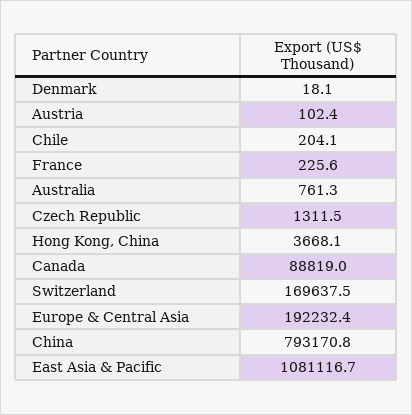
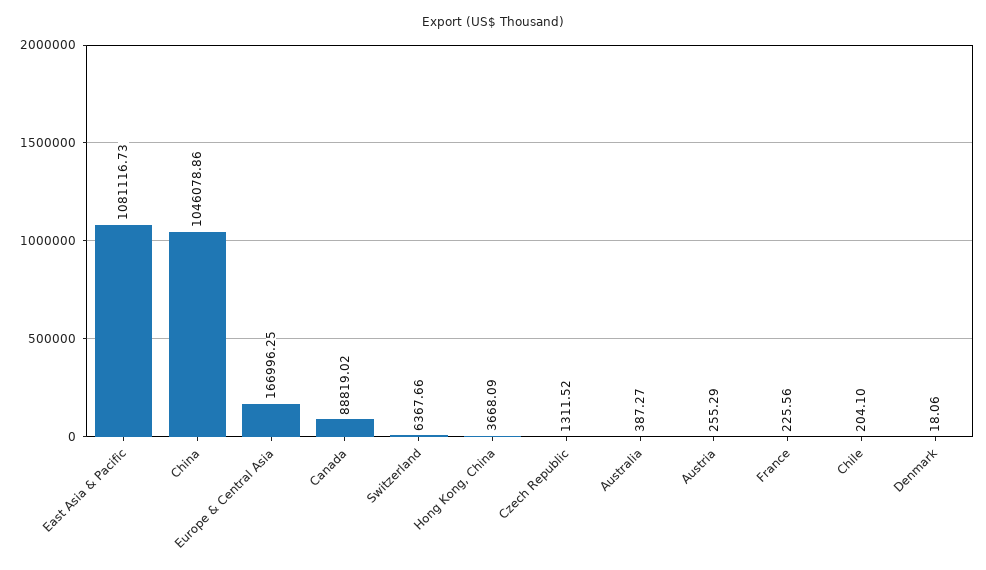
  {
    "Denmark": 18.06,
-   "Austria": 102.4,
+   "Austria": 255.29,
    "Chile": 204.1,
    "France": 225.56,
-   "Australia": 761.3,
+   "Australia": 387.27,
    "Czech Republic": 1311.52,
    "Hong Kong, China": 3668.09,
    "Canada": 88819.02,
-   "Switzerland": 169637.5,
+   "Switzerland": 6367.66,
-   "Europe & Central Asia": 192232.4,
+   "Europe & Central Asia": 166996.25,
-   "China": 793170.8,
+   "China": 1046078.86,
    "East Asia & Pacific": 1081116.73
  }

